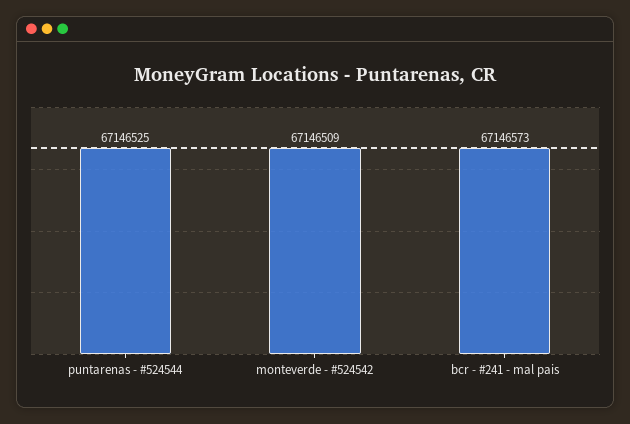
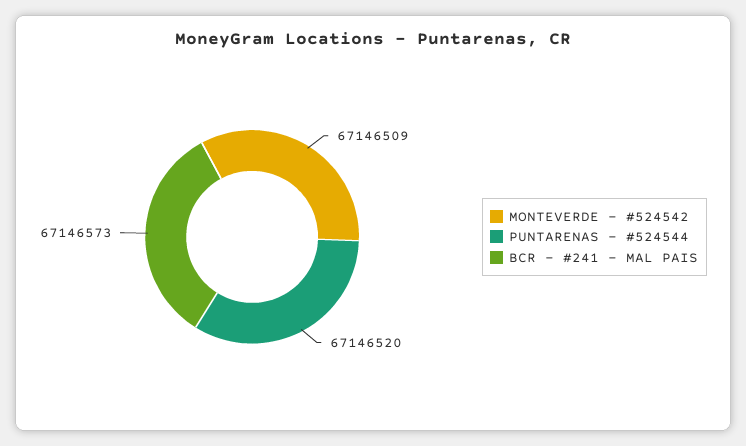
  {
-   "puntarenas - #524544": 67146525,
+   "puntarenas - #524544": 67146520,
    "monteverde - #524542": 67146509,
    "bcr - #241 - mal pais": 67146573
  }

